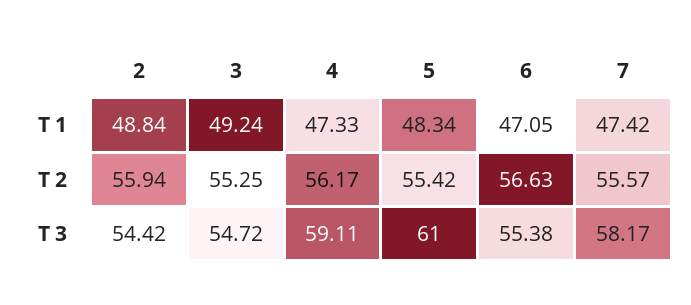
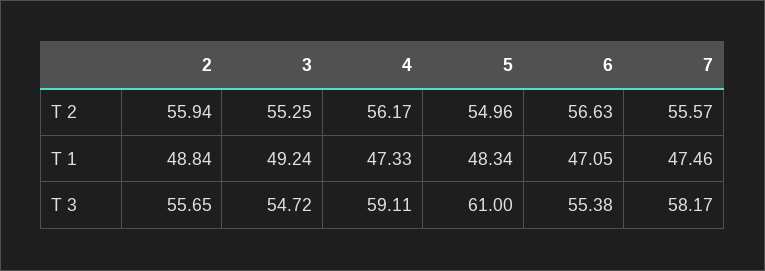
  {
    "2": {
      "T 1": 48.84,
      "T 2": 55.94,
-     "T 3": 54.42
+     "T 3": 55.65
    },
    "3": {
      "T 1": 49.24,
      "T 2": 55.25,
      "T 3": 54.72
    },
    "4": {
      "T 1": 47.33,
      "T 2": 56.17,
      "T 3": 59.11
    },
    "5": {
      "T 1": 48.34,
-     "T 2": 55.42,
+     "T 2": 54.96,
      "T 3": 61
    },
    "6": {
      "T 1": 47.05,
      "T 2": 56.63,
      "T 3": 55.38
    },
    "7": {
-     "T 1": 47.42,
+     "T 1": 47.46,
      "T 2": 55.57,
      "T 3": 58.17
    }
  }

